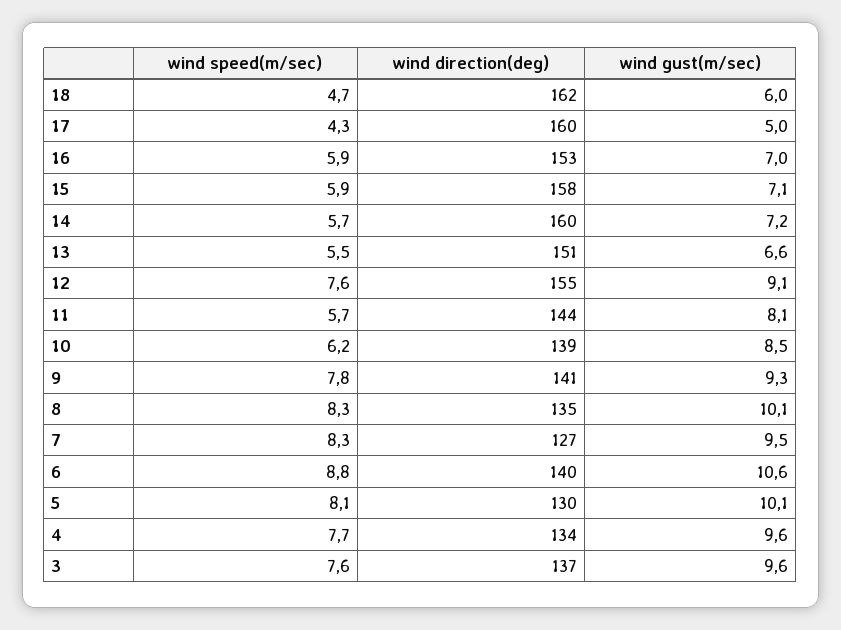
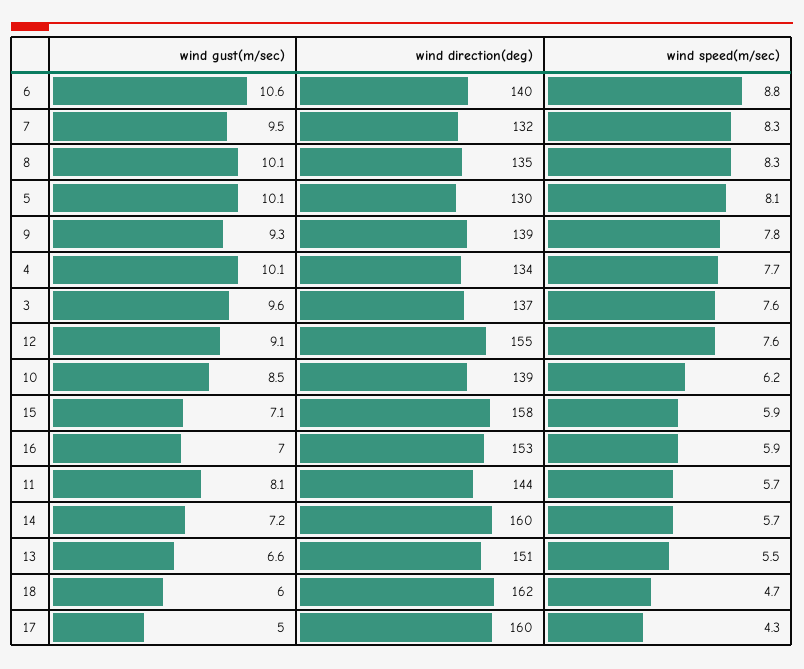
  {
    "wind speed(m/sec)": {
      "18": 4.7,
      "17": 4.3,
      "16": 5.9,
      "15": 5.9,
      "14": 5.7,
      "13": 5.5,
      "12": 7.6,
      "11": 5.7,
      "10": 6.2,
      "9": 7.8,
      "8": 8.3,
      "7": 8.3,
      "6": 8.8,
      "5": 8.1,
      "4": 7.7,
      "3": 7.6
    },
    "wind direction(deg)": {
      "18": 162,
      "17": 160,
      "16": 153,
      "15": 158,
      "14": 160,
      "13": 151,
      "12": 155,
      "11": 144,
      "10": 139,
-     "9": 141,
+     "9": 139,
      "8": 135,
-     "7": 127,
+     "7": 132,
      "6": 140,
      "5": 130,
      "4": 134,
      "3": 137
    },
    "wind gust(m/sec)": {
      "18": 6,
      "17": 5,
      "16": 7,
      "15": 7.1,
      "14": 7.2,
      "13": 6.6,
      "12": 9.1,
      "11": 8.1,
      "10": 8.5,
      "9": 9.3,
      "8": 10.1,
      "7": 9.5,
      "6": 10.6,
      "5": 10.1,
-     "4": 9.6,
+     "4": 10.1,
      "3": 9.6
    }
  }

